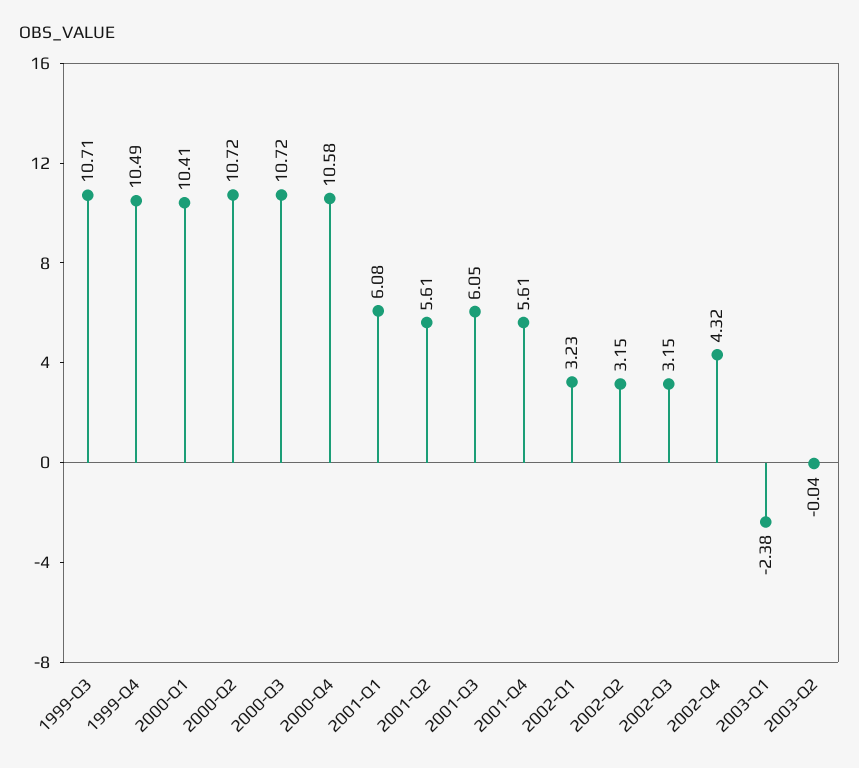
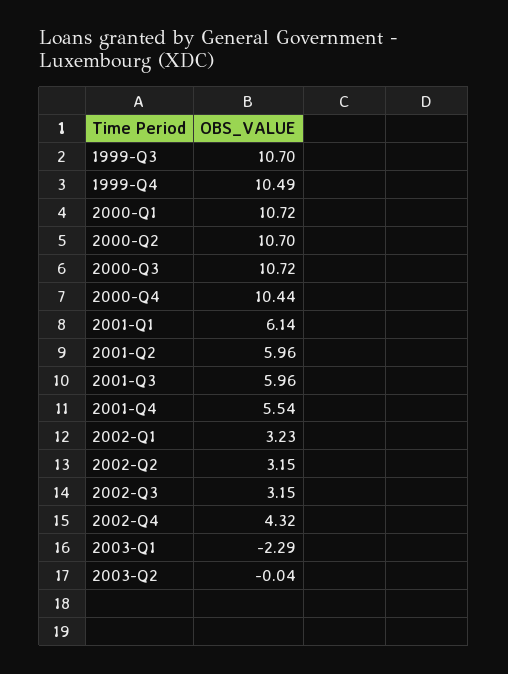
  {
-   "1999-Q3": 10.71,
+   "1999-Q3": 10.7,
    "1999-Q4": 10.49,
-   "2000-Q1": 10.41,
+   "2000-Q1": 10.72,
-   "2000-Q2": 10.72,
+   "2000-Q2": 10.7,
    "2000-Q3": 10.72,
-   "2000-Q4": 10.58,
+   "2000-Q4": 10.44,
-   "2001-Q1": 6.08,
+   "2001-Q1": 6.14,
-   "2001-Q2": 5.61,
+   "2001-Q2": 5.96,
-   "2001-Q3": 6.05,
+   "2001-Q3": 5.96,
-   "2001-Q4": 5.61,
+   "2001-Q4": 5.54,
    "2002-Q1": 3.23,
    "2002-Q2": 3.15,
    "2002-Q3": 3.15,
    "2002-Q4": 4.32,
-   "2003-Q1": -2.38,
+   "2003-Q1": -2.29,
    "2003-Q2": -0.04
  }

